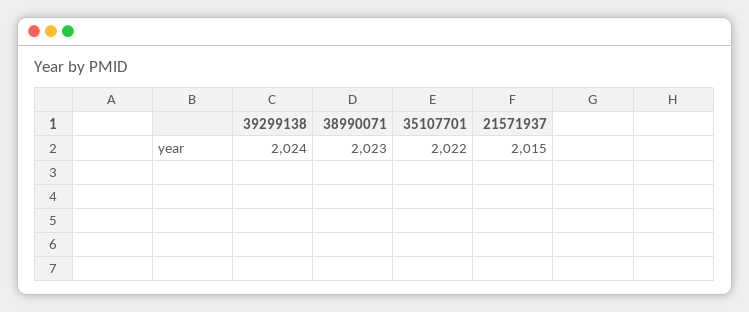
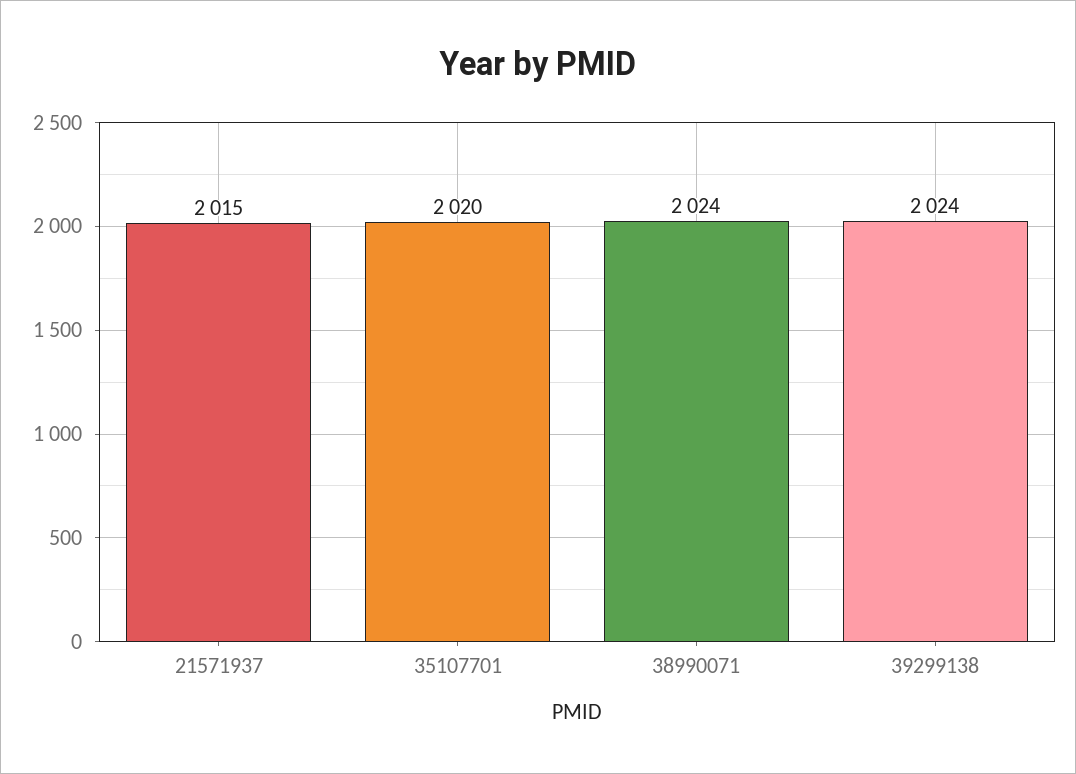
  {
    "39299138": 2024,
-   "38990071": 2023,
+   "38990071": 2024,
-   "35107701": 2022,
+   "35107701": 2020,
    "21571937": 2015
  }

